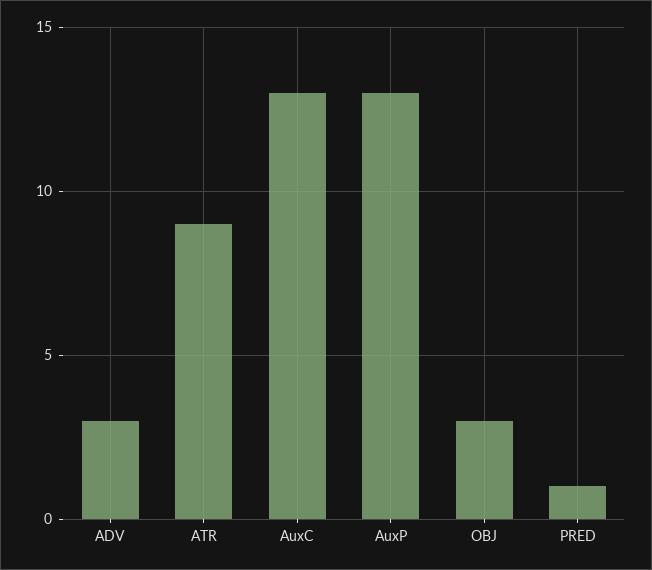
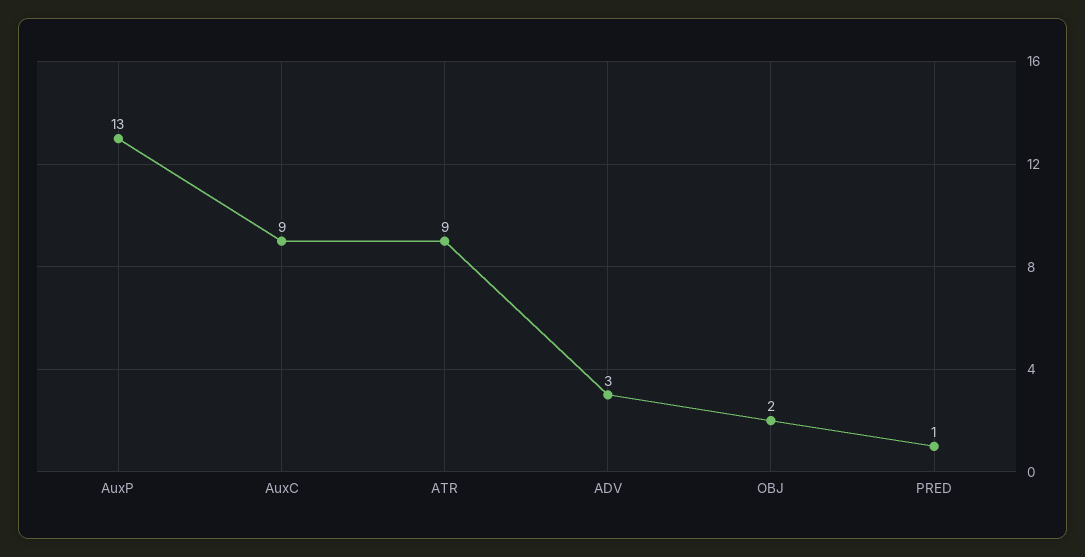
  {
    "ADV": 3,
    "ATR": 9,
-   "AuxC": 13,
+   "AuxC": 9,
    "AuxP": 13,
-   "OBJ": 3,
+   "OBJ": 2,
    "PRED": 1
  }

